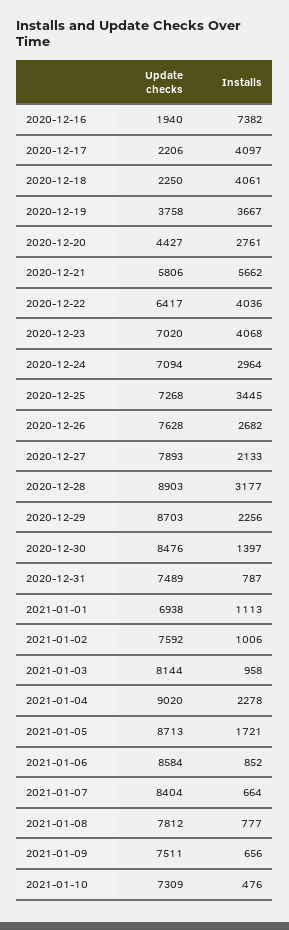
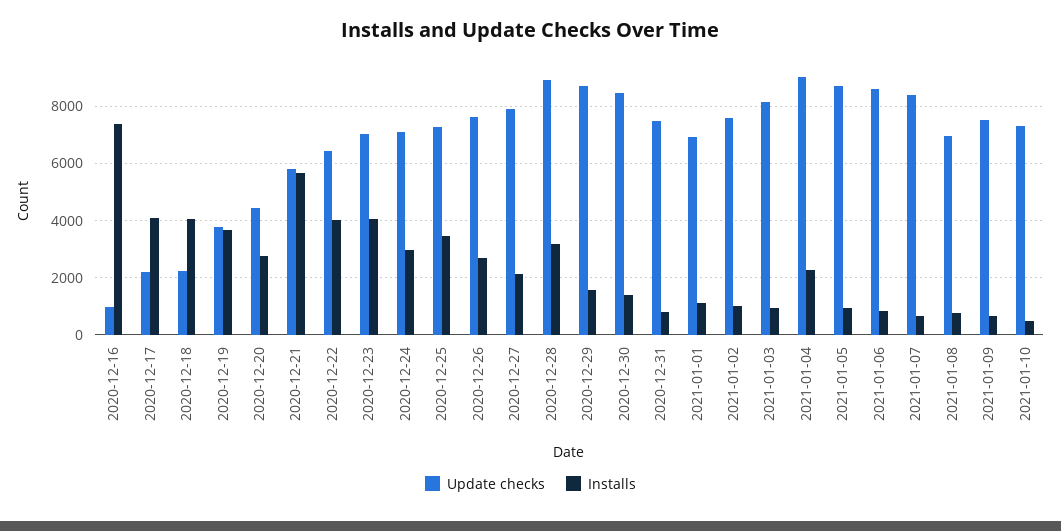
  {
    "Update checks": {
-     "2020-12-16": 1940,
+     "2020-12-16": 1000,
      "2020-12-17": 2206,
      "2020-12-18": 2250,
      "2020-12-19": 3758,
      "2020-12-20": 4427,
      "2020-12-21": 5806,
      "2020-12-22": 6417,
      "2020-12-23": 7020,
      "2020-12-24": 7094,
      "2020-12-25": 7268,
      "2020-12-26": 7628,
      "2020-12-27": 7893,
      "2020-12-28": 8903,
      "2020-12-29": 8703,
      "2020-12-30": 8476,
      "2020-12-31": 7489,
      "2021-01-01": 6938,
      "2021-01-02": 7592,
      "2021-01-03": 8144,
      "2021-01-04": 9020,
      "2021-01-05": 8713,
      "2021-01-06": 8584,
      "2021-01-07": 8404,
-     "2021-01-08": 7812,
+     "2021-01-08": 7000,
      "2021-01-09": 7511,
      "2021-01-10": 7309
    },
    "Installs": {
      "2020-12-16": 7382,
      "2020-12-17": 4097,
      "2020-12-18": 4061,
      "2020-12-19": 3667,
      "2020-12-20": 2761,
      "2020-12-21": 5662,
      "2020-12-22": 4036,
      "2020-12-23": 4068,
      "2020-12-24": 2964,
      "2020-12-25": 3445,
      "2020-12-26": 2682,
      "2020-12-27": 2133,
      "2020-12-28": 3177,
-     "2020-12-29": 2256,
+     "2020-12-29": 1500,
      "2020-12-30": 1397,
      "2020-12-31": 787,
      "2021-01-01": 1113,
      "2021-01-02": 1006,
      "2021-01-03": 958,
      "2021-01-04": 2278,
-     "2021-01-05": 1721,
+     "2021-01-05": 1000,
      "2021-01-06": 852,
      "2021-01-07": 664,
      "2021-01-08": 777,
      "2021-01-09": 656,
      "2021-01-10": 476
    }
  }

